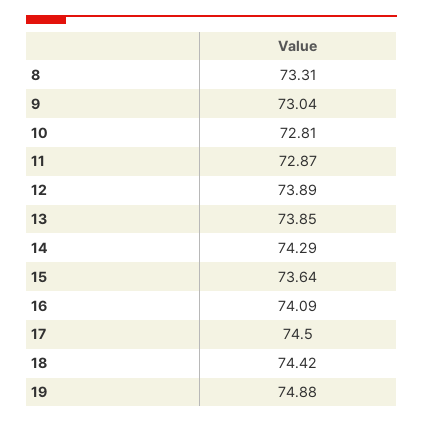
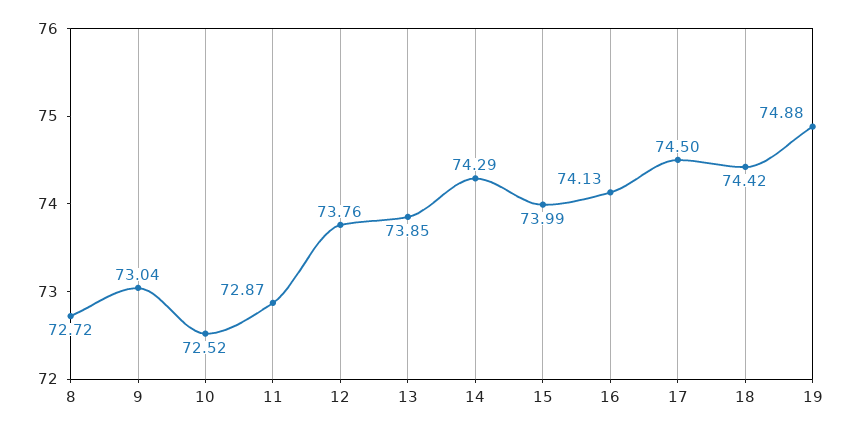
  {
-   "8": 73.31,
+   "8": 72.72,
    "9": 73.04,
-   "10": 72.81,
+   "10": 72.52,
    "11": 72.87,
-   "12": 73.89,
+   "12": 73.76,
    "13": 73.85,
    "14": 74.29,
-   "15": 73.64,
+   "15": 73.99,
-   "16": 74.09,
+   "16": 74.13,
    "17": 74.5,
    "18": 74.42,
    "19": 74.88
  }

